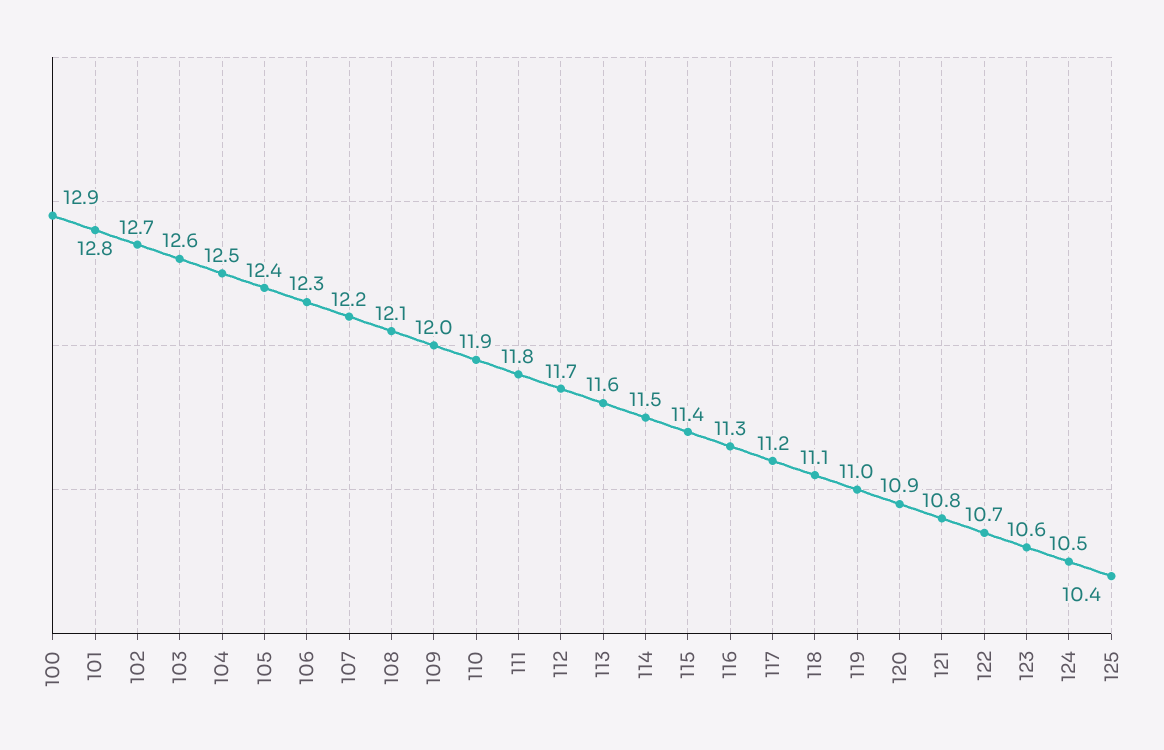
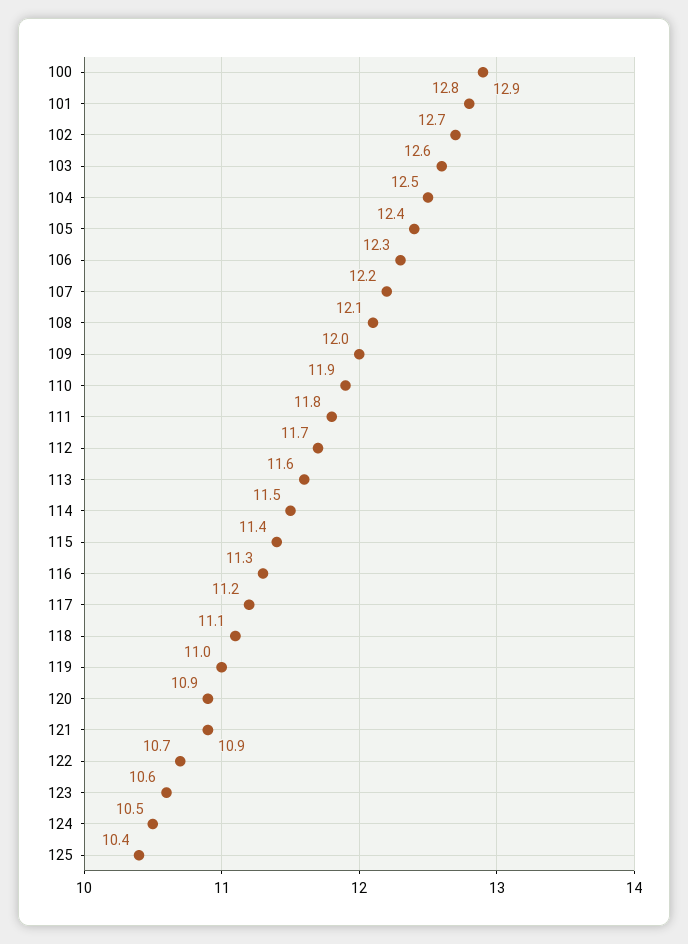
  {
    "100": 12.9,
    "101": 12.8,
    "102": 12.7,
    "103": 12.6,
    "104": 12.5,
    "105": 12.4,
    "106": 12.3,
    "107": 12.2,
    "108": 12.1,
    "109": 12,
    "110": 11.9,
    "111": 11.8,
    "112": 11.7,
    "113": 11.6,
    "114": 11.5,
    "115": 11.4,
    "116": 11.3,
    "117": 11.2,
    "118": 11.1,
    "119": 11,
    "120": 10.9,
-   "121": 10.8,
+   "121": 10.9,
    "122": 10.7,
    "123": 10.6,
    "124": 10.5,
    "125": 10.4
  }

